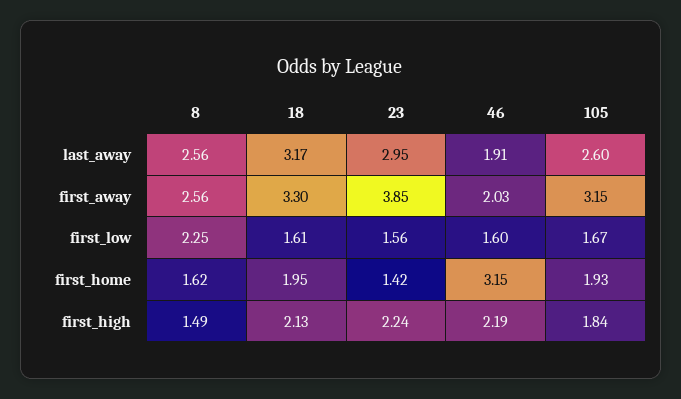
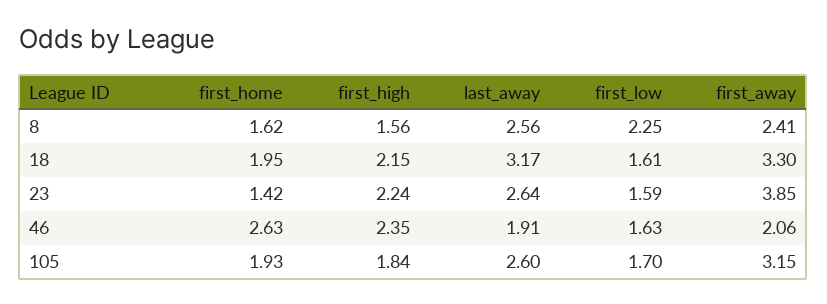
  {
    "8": {
      "last_away": 2.56,
-     "first_away": 2.56,
+     "first_away": 2.41,
      "first_low": 2.25,
      "first_home": 1.62,
-     "first_high": 1.49
+     "first_high": 1.56
    },
    "18": {
      "last_away": 3.17,
      "first_away": 3.3,
      "first_low": 1.61,
      "first_home": 1.95,
-     "first_high": 2.13
+     "first_high": 2.15
    },
    "23": {
-     "last_away": 2.95,
+     "last_away": 2.64,
      "first_away": 3.85,
-     "first_low": 1.56,
+     "first_low": 1.59,
      "first_home": 1.42,
      "first_high": 2.24
    },
    "46": {
      "last_away": 1.91,
-     "first_away": 2.03,
+     "first_away": 2.06,
-     "first_low": 1.6,
+     "first_low": 1.63,
-     "first_home": 3.15,
+     "first_home": 2.63,
-     "first_high": 2.19
+     "first_high": 2.35
    },
    "105": {
      "last_away": 2.6,
      "first_away": 3.15,
-     "first_low": 1.67,
+     "first_low": 1.7,
      "first_home": 1.93,
      "first_high": 1.84
    }
  }

